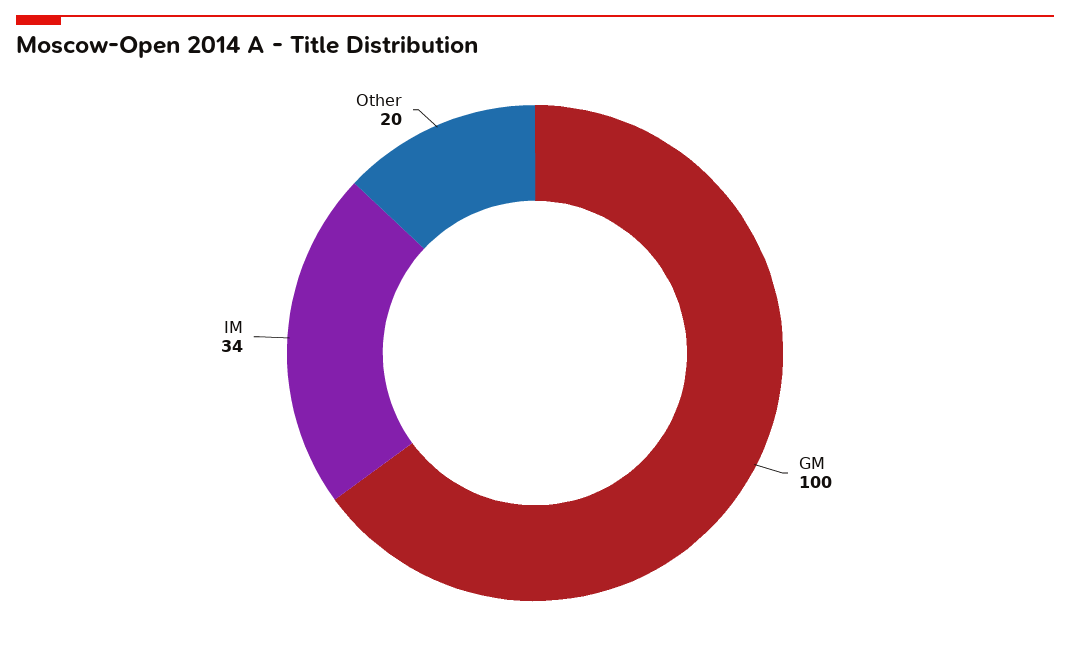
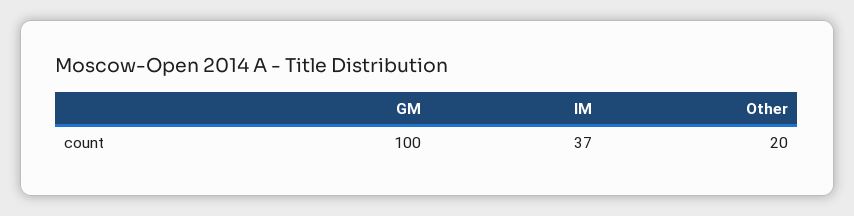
  {
    "GM": 100,
-   "IM": 34,
+   "IM": 37,
    "Other": 20
  }

